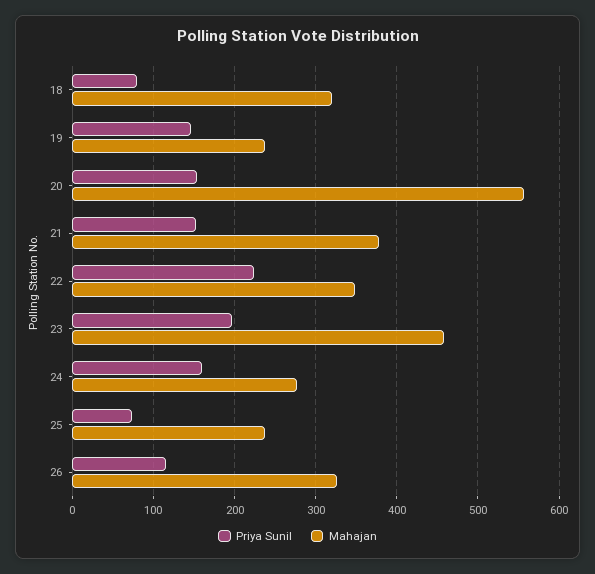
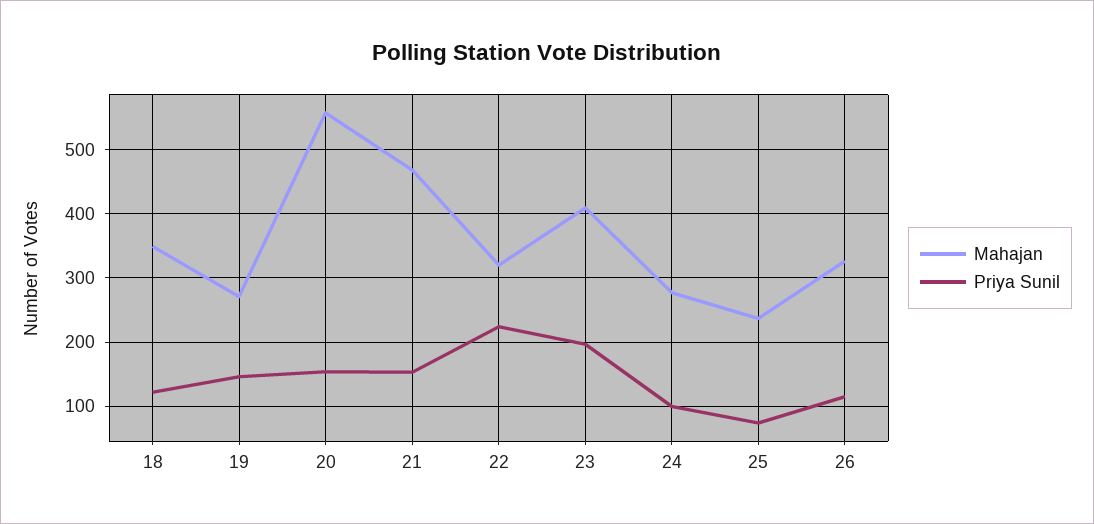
  {
    "Priya Sunil": {
-     "18": 80,
+     "18": 120,
      "19": 150,
      "20": 150,
      "21": 150,
      "22": 220,
      "23": 200,
-     "24": 160,
+     "24": 100,
      "25": 70,
      "26": 120
    },
    "Mahajan": {
-     "18": 320,
+     "18": 350,
-     "19": 240,
+     "19": 270,
      "20": 560,
-     "21": 380,
+     "21": 470,
-     "22": 350,
+     "22": 320,
-     "23": 460,
+     "23": 410,
      "24": 280,
      "25": 240,
      "26": 330
    }
  }

